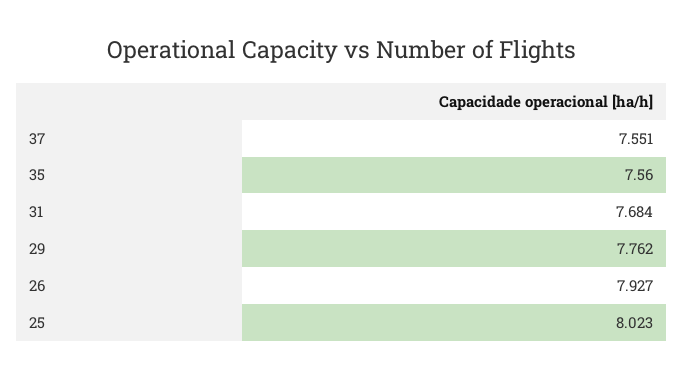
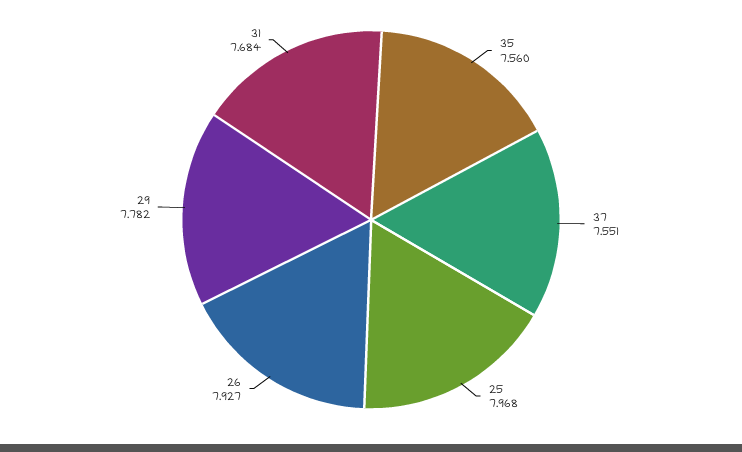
  {
    "37": 7.551,
    "35": 7.56,
    "31": 7.684,
-   "29": 7.762,
+   "29": 7.782,
    "26": 7.927,
-   "25": 8.023
+   "25": 7.968
  }

